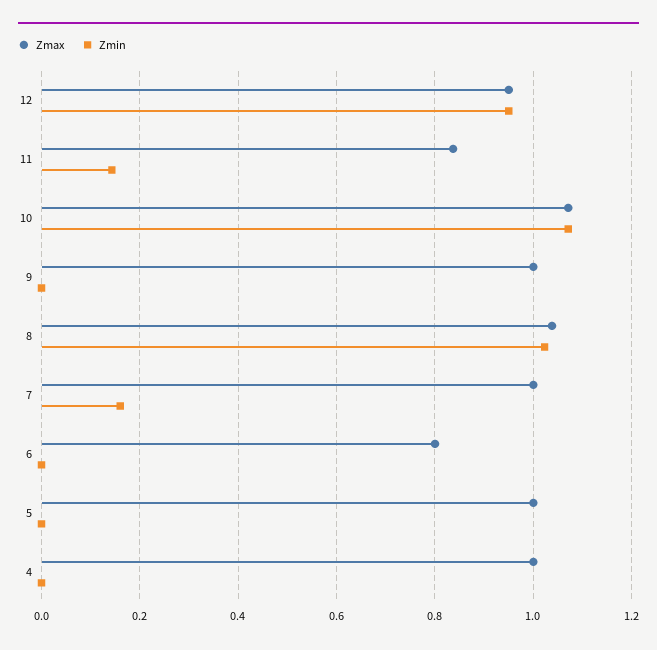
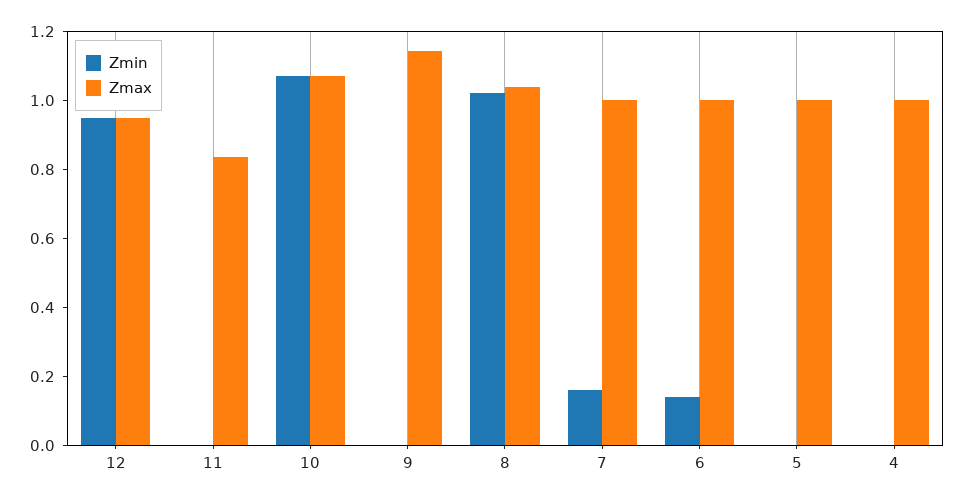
  {
    "Zmax": {
      "12": 0.96,
      "11": 0.84,
      "10": 1.08,
-     "9": 1,
+     "9": 1.15,
      "8": 1.04,
      "7": 1,
-     "6": 0.8,
+     "6": 1,
      "5": 1,
      "4": 1
    },
    "Zmin": {
      "12": 0.96,
-     "11": 0.14,
+     "11": 0,
      "10": 1.08,
      "9": 0,
      "8": 1.02,
      "7": 0.16,
-     "6": 0,
+     "6": 0.15,
      "5": 0,
      "4": 0
    }
  }

